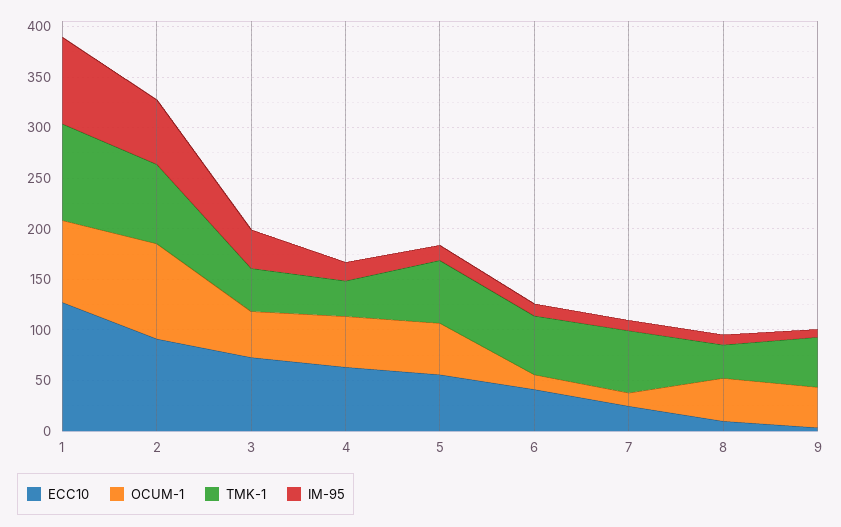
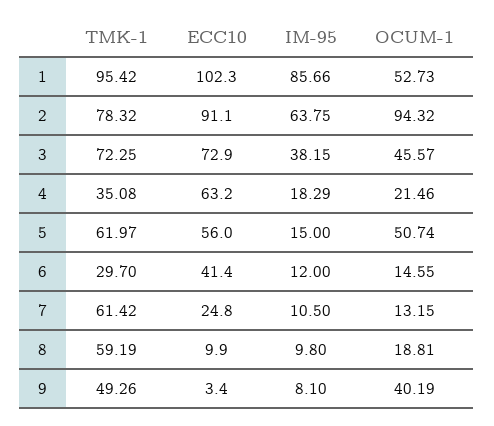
  {
    "ECC10": {
-     "1": 130,
+     "1": 102.3,
      "2": 91.1,
      "3": 72.9,
      "4": 63.2,
      "5": 56,
      "6": 41.4,
      "7": 24.8,
      "8": 9.9,
      "9": 3.4
    },
    "OCUM-1": {
-     "1": 80,
+     "1": 52.73,
      "2": 94.32,
      "3": 45.57,
-     "4": 50,
+     "4": 21.46,
      "5": 50.74,
      "6": 14.55,
      "7": 13.15,
-     "8": 40,
+     "8": 18.81,
      "9": 40.19
    },
    "TMK-1": {
      "1": 95.42,
      "2": 78.32,
-     "3": 40,
+     "3": 72.25,
      "4": 35.08,
      "5": 61.97,
-     "6": 60,
+     "6": 29.7,
      "7": 61.42,
-     "8": 30,
+     "8": 59.19,
      "9": 49.26
    },
    "IM-95": {
      "1": 85.66,
      "2": 63.75,
      "3": 38.15,
      "4": 18.29,
      "5": 15,
      "6": 12,
      "7": 10.5,
      "8": 9.8,
      "9": 8.1
    }
  }

